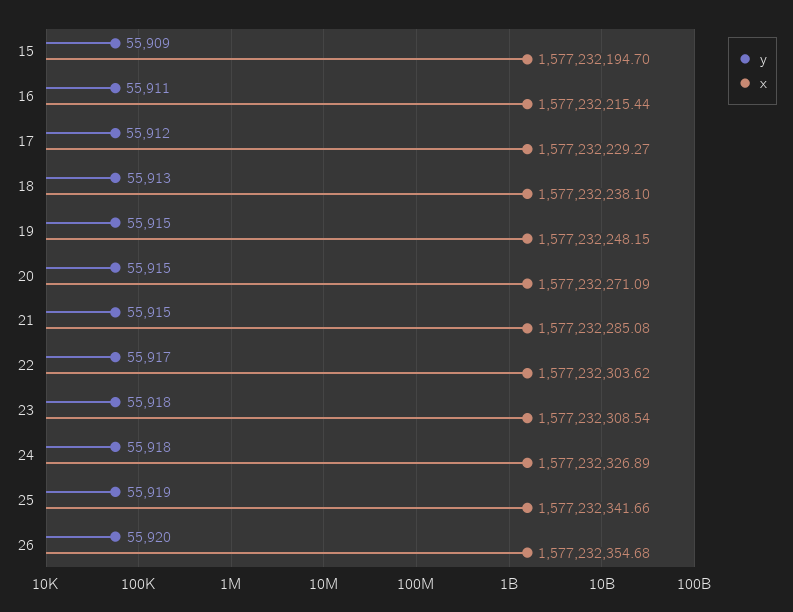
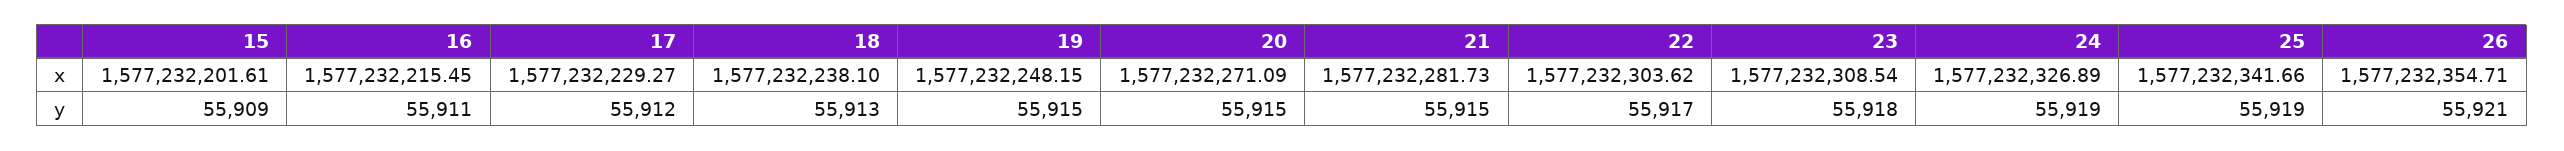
  {
    "y": {
      "15": 55909,
      "16": 55911,
      "17": 55912,
      "18": 55913,
      "19": 55915,
      "20": 55915,
      "21": 55915,
      "22": 55917,
      "23": 55918,
-     "24": 55918,
+     "24": 55919,
      "25": 55919,
-     "26": 55920
+     "26": 55921
    },
    "x": {
-     "15": 1577232194.7,
+     "15": 1577232201.61,
-     "16": 1577232215.44,
+     "16": 1577232215.45,
      "17": 1577232229.27,
      "18": 1577232238.1,
      "19": 1577232248.15,
      "20": 1577232271.09,
-     "21": 1577232285.08,
+     "21": 1577232281.73,
      "22": 1577232303.62,
      "23": 1577232308.54,
      "24": 1577232326.89,
      "25": 1577232341.66,
-     "26": 1577232354.68
+     "26": 1577232354.71
    }
  }

